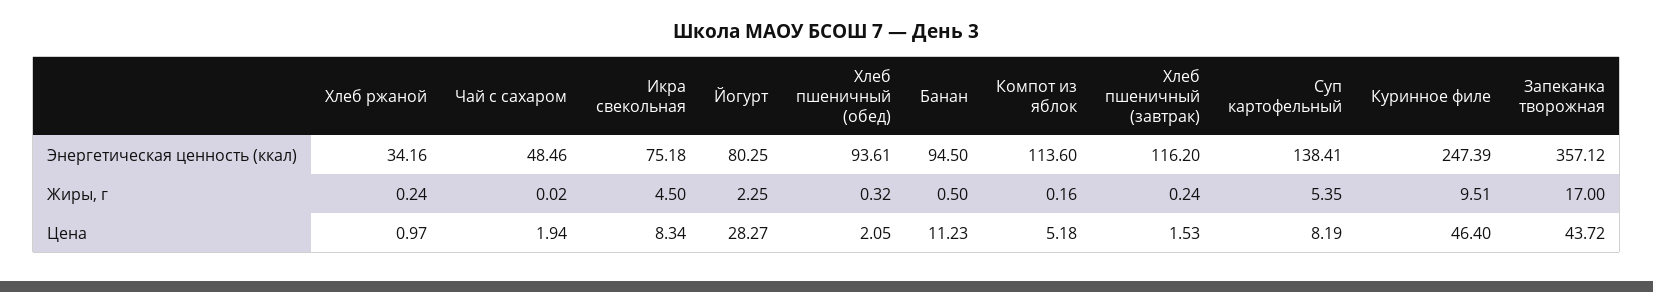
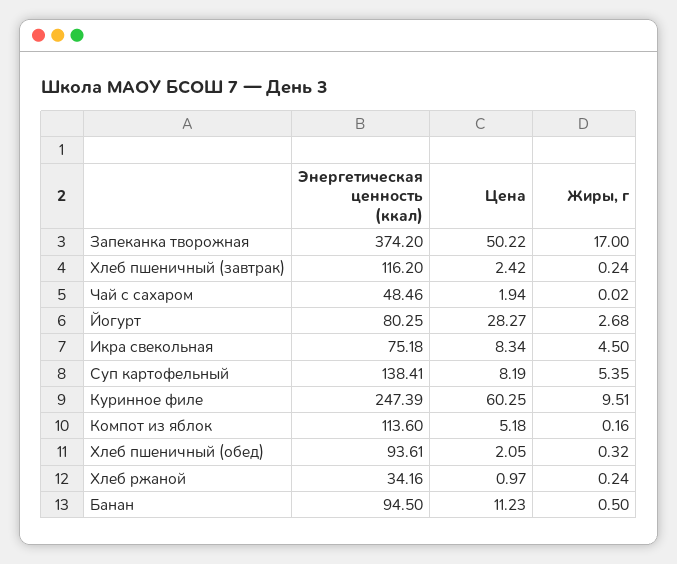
  {
    "Хлеб ржаной": {
      "Энергетическая ценность (ккал)": 34.16,
      "Жиры, г": 0.24,
      "Цена": 0.97
    },
    "Чай с сахаром": {
      "Энергетическая ценность (ккал)": 48.46,
      "Жиры, г": 0.02,
      "Цена": 1.94
    },
    "Икра свекольная": {
      "Энергетическая ценность (ккал)": 75.18,
      "Жиры, г": 4.5,
      "Цена": 8.34
    },
    "Йогурт": {
      "Энергетическая ценность (ккал)": 80.25,
-     "Жиры, г": 2.25,
+     "Жиры, г": 2.68,
      "Цена": 28.27
    },
    "Хлеб пшеничный (обед)": {
      "Энергетическая ценность (ккал)": 93.61,
      "Жиры, г": 0.32,
      "Цена": 2.05
    },
    "Банан": {
      "Энергетическая ценность (ккал)": 94.5,
      "Жиры, г": 0.5,
      "Цена": 11.23
    },
    "Компот из яблок": {
      "Энергетическая ценность (ккал)": 113.6,
      "Жиры, г": 0.16,
      "Цена": 5.18
    },
    "Хлеб пшеничный (завтрак)": {
      "Энергетическая ценность (ккал)": 116.2,
      "Жиры, г": 0.24,
-     "Цена": 1.53
+     "Цена": 2.42
    },
    "Суп картофельный": {
      "Энергетическая ценность (ккал)": 138.41,
      "Жиры, г": 5.35,
      "Цена": 8.19
    },
    "Куринное филе": {
      "Энергетическая ценность (ккал)": 247.39,
      "Жиры, г": 9.51,
-     "Цена": 46.4
+     "Цена": 60.25
    },
    "Запеканка творожная": {
-     "Энергетическая ценность (ккал)": 357.12,
+     "Энергетическая ценность (ккал)": 374.2,
      "Жиры, г": 17,
-     "Цена": 43.72
+     "Цена": 50.22
    }
  }

